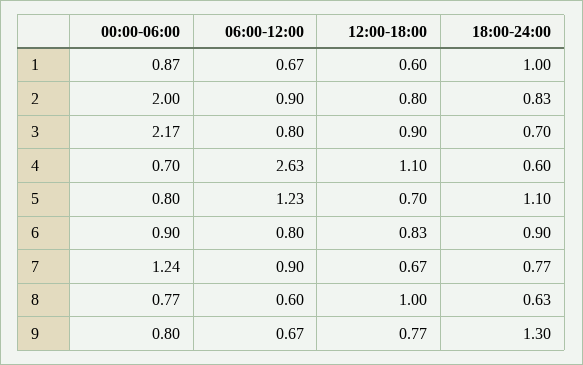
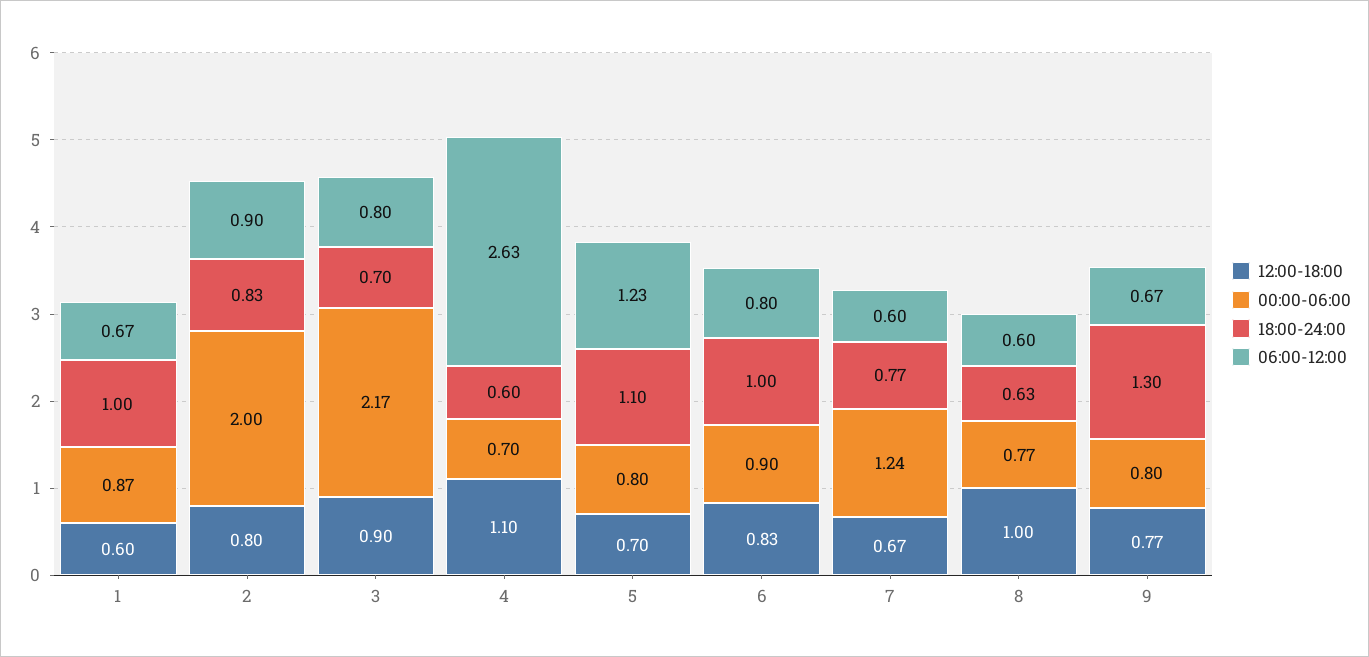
  {
    "00:00-06:00": {
      "1": 0.87,
      "2": 2,
      "3": 2.17,
      "4": 0.7,
      "5": 0.8,
      "6": 0.9,
      "7": 1.24,
      "8": 0.77,
      "9": 0.8
    },
    "06:00-12:00": {
      "1": 0.67,
      "2": 0.9,
      "3": 0.8,
      "4": 2.63,
      "5": 1.23,
      "6": 0.8,
-     "7": 0.9,
+     "7": 0.6,
      "8": 0.6,
      "9": 0.67
    },
    "12:00-18:00": {
      "1": 0.6,
      "2": 0.8,
      "3": 0.9,
      "4": 1.1,
      "5": 0.7,
      "6": 0.83,
      "7": 0.67,
      "8": 1,
      "9": 0.77
    },
    "18:00-24:00": {
      "1": 1,
      "2": 0.83,
      "3": 0.7,
      "4": 0.6,
      "5": 1.1,
-     "6": 0.9,
+     "6": 1,
      "7": 0.77,
      "8": 0.63,
      "9": 1.3
    }
  }

